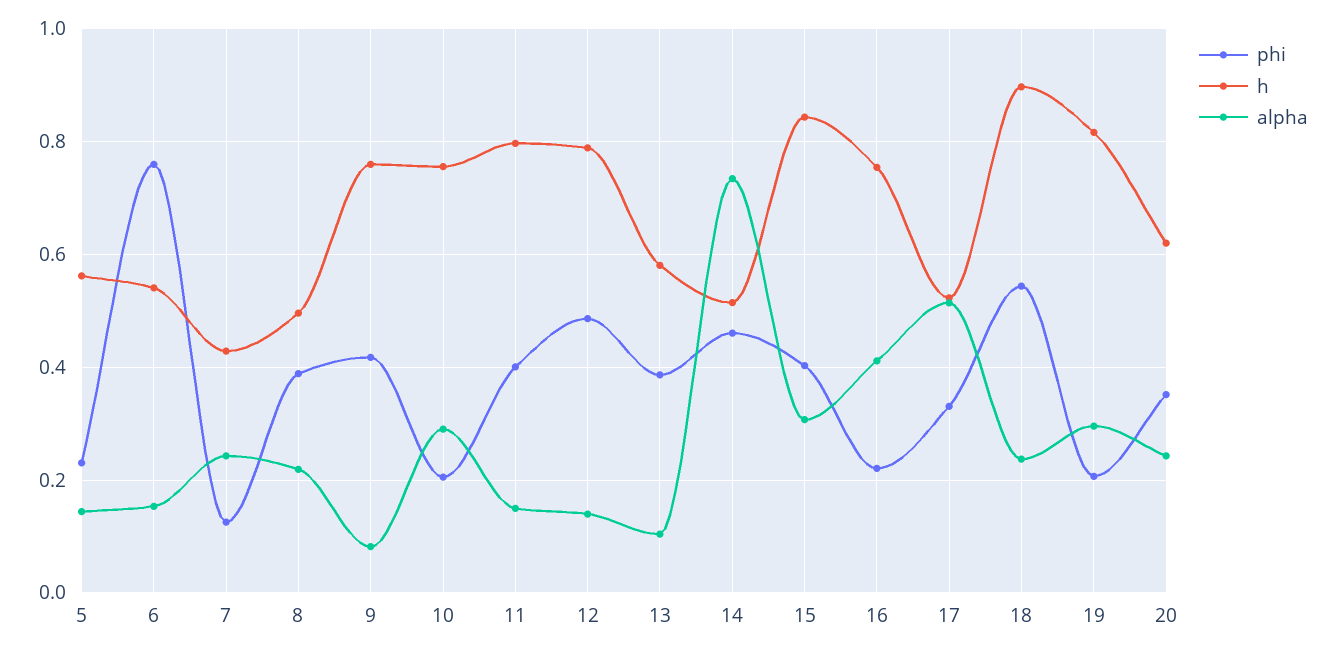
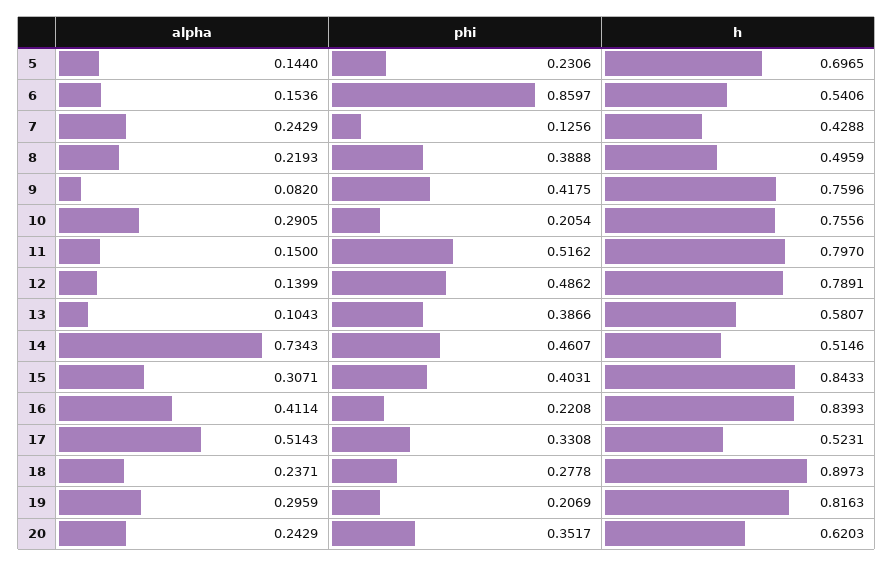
  {
    "phi": {
      "5": 0.2306,
-     "6": 0.76,
+     "6": 0.8597,
      "7": 0.1256,
      "8": 0.3888,
      "9": 0.4175,
      "10": 0.2054,
-     "11": 0.4,
+     "11": 0.5162,
      "12": 0.4862,
      "13": 0.3866,
      "14": 0.4607,
      "15": 0.4031,
      "16": 0.2208,
      "17": 0.3308,
-     "18": 0.54,
+     "18": 0.2778,
      "19": 0.2069,
      "20": 0.3517
    },
    "h": {
-     "5": 0.56,
+     "5": 0.6965,
      "6": 0.5406,
      "7": 0.4288,
      "8": 0.4959,
      "9": 0.7596,
      "10": 0.7556,
      "11": 0.797,
      "12": 0.7891,
      "13": 0.5807,
      "14": 0.5146,
      "15": 0.8433,
-     "16": 0.76,
+     "16": 0.8393,
      "17": 0.5231,
      "18": 0.8973,
      "19": 0.8163,
      "20": 0.6203
    },
    "alpha": {
      "5": 0.144,
      "6": 0.1536,
      "7": 0.2429,
      "8": 0.2193,
      "9": 0.082,
      "10": 0.2905,
      "11": 0.15,
      "12": 0.1399,
      "13": 0.1043,
      "14": 0.7343,
      "15": 0.3071,
      "16": 0.4114,
      "17": 0.5143,
      "18": 0.2371,
      "19": 0.2959,
      "20": 0.2429
    }
  }

